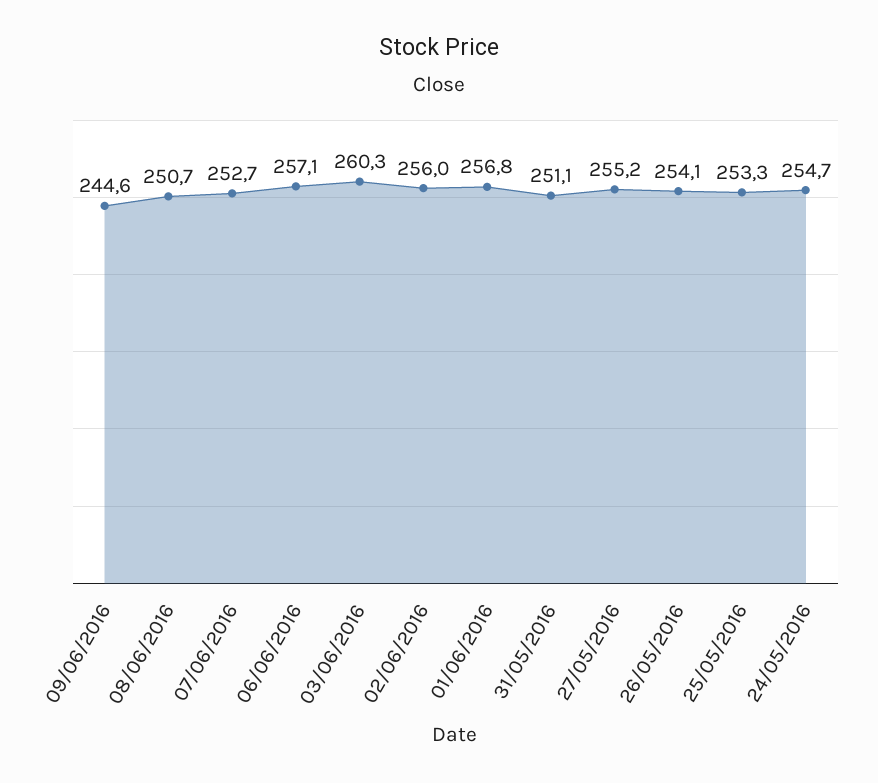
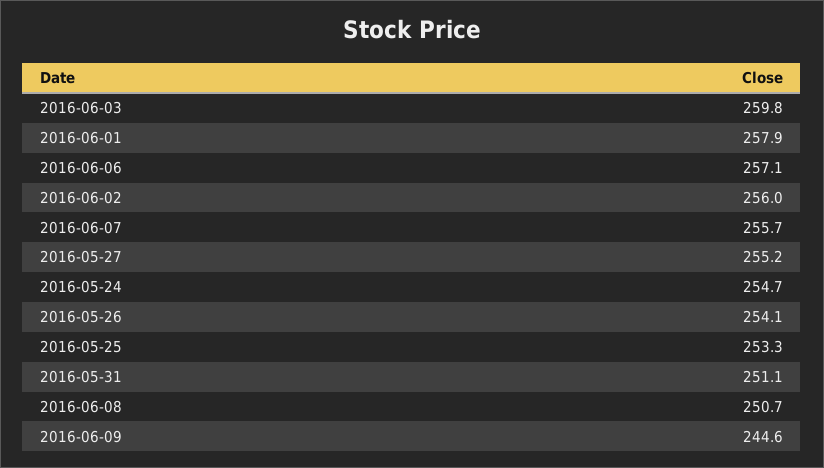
  {
    "09/06/2016": 244.6,
    "08/06/2016": 250.7,
-   "07/06/2016": 252.7,
+   "07/06/2016": 255.7,
    "06/06/2016": 257.1,
-   "03/06/2016": 260.3,
+   "03/06/2016": 259.8,
    "02/06/2016": 256,
-   "01/06/2016": 256.8,
+   "01/06/2016": 257.9,
    "31/05/2016": 251.1,
    "27/05/2016": 255.2,
    "26/05/2016": 254.1,
    "25/05/2016": 253.3,
    "24/05/2016": 254.7
  }

